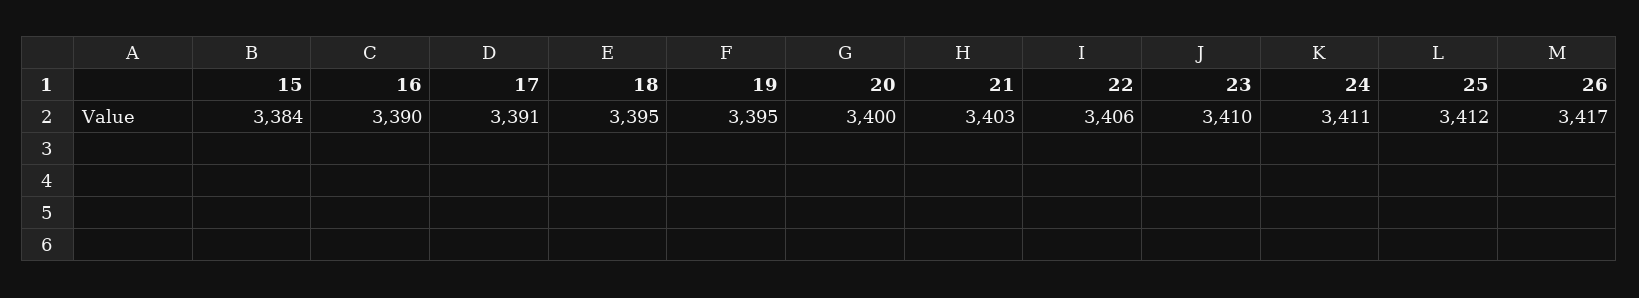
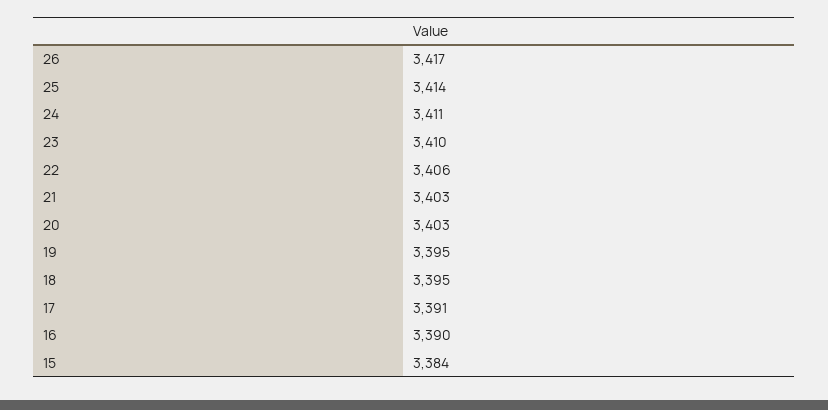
  {
    "15": 3384,
    "16": 3390,
    "17": 3391,
    "18": 3395,
    "19": 3395,
-   "20": 3400,
+   "20": 3403,
    "21": 3403,
    "22": 3406,
    "23": 3410,
    "24": 3411,
-   "25": 3412,
+   "25": 3414,
    "26": 3417
  }

